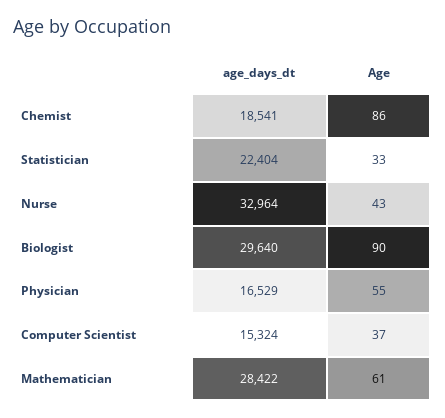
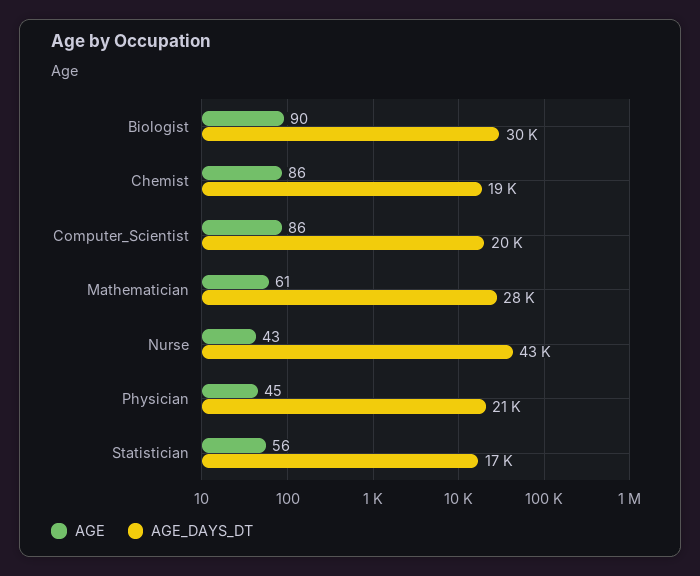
  {
    "age_days_dt": {
      "Chemist": 18541,
-     "Statistician": 22404,
+     "Statistician": 17000,
-     "Nurse": 32964,
+     "Nurse": 43000,
      "Biologist": 29640,
-     "Physician": 16529,
+     "Physician": 21000,
-     "Computer Scientist": 15324,
+     "Computer Scientist": 20000,
      "Mathematician": 28422
    },
    "Age": {
      "Chemist": 86,
-     "Statistician": 33,
+     "Statistician": 56,
      "Nurse": 43,
      "Biologist": 90,
-     "Physician": 55,
+     "Physician": 45,
-     "Computer Scientist": 37,
+     "Computer Scientist": 86,
      "Mathematician": 61
    }
  }

